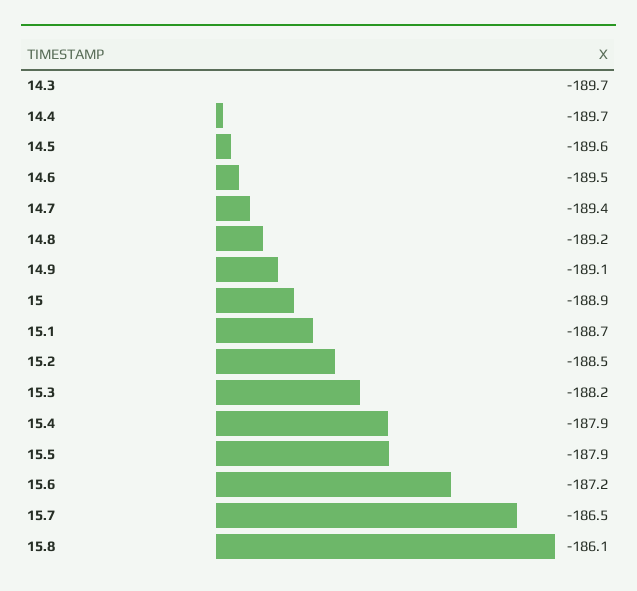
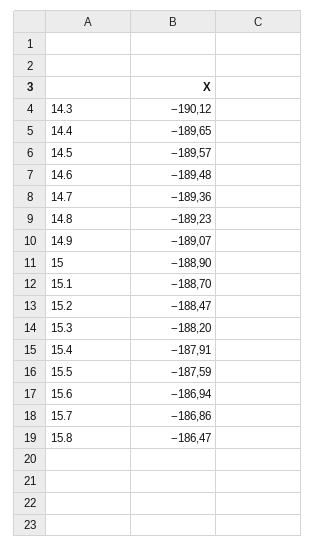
  {
-   "14.3": -189.7,
+   "14.3": -190.12,
    "14.4": -189.65,
    "14.5": -189.57,
    "14.6": -189.48,
    "14.7": -189.36,
    "14.8": -189.23,
    "14.9": -189.07,
    "15": -188.9,
    "15.1": -188.7,
    "15.2": -188.47,
    "15.3": -188.2,
    "15.4": -187.91,
-   "15.5": -187.9,
+   "15.5": -187.59,
-   "15.6": -187.2,
+   "15.6": -186.94,
-   "15.7": -186.5,
+   "15.7": -186.86,
-   "15.8": -186.1
+   "15.8": -186.47
  }

